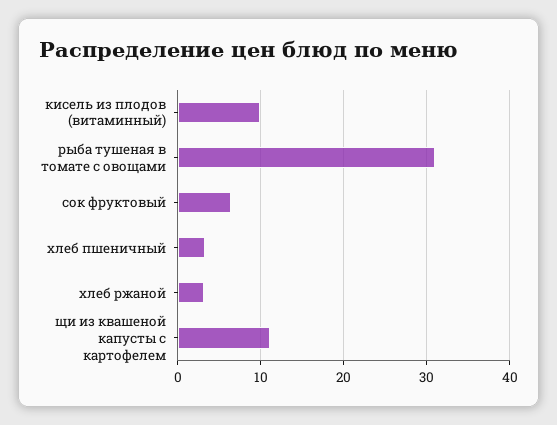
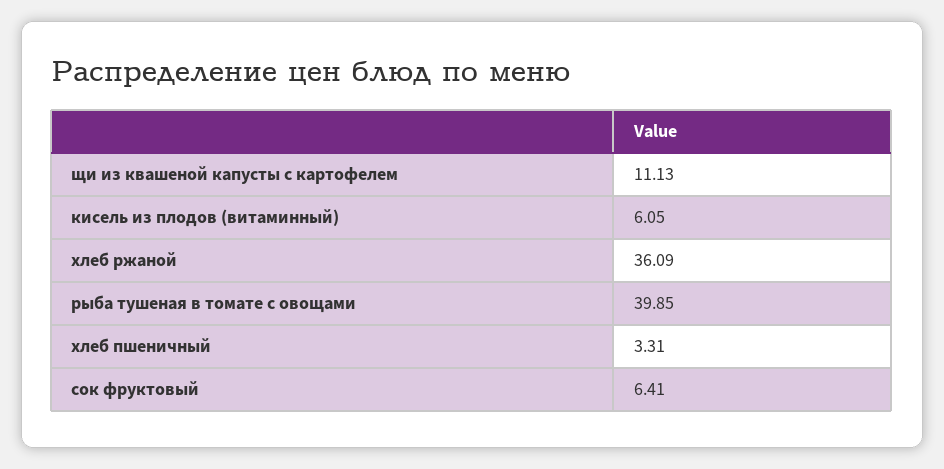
  {
-   "кисель из плодов (витаминный)": 10,
+   "кисель из плодов (витаминный)": 6.05,
-   "рыба тушеная в томате с овощами": 31,
+   "рыба тушеная в томате с овощами": 39.85,
    "сок фруктовый": 6.41,
    "хлеб пшеничный": 3.31,
-   "хлеб ржаной": 3,
+   "хлеб ржаной": 36.09,
    "щи из квашеной капусты с картофелем": 11.13
  }

